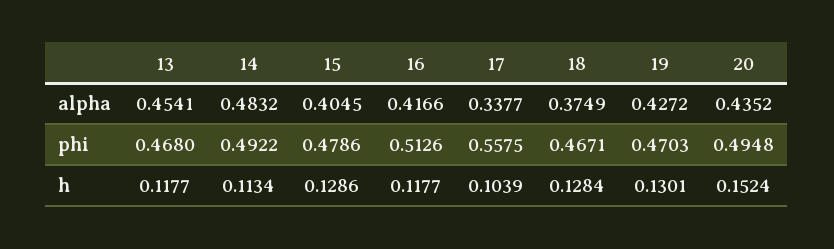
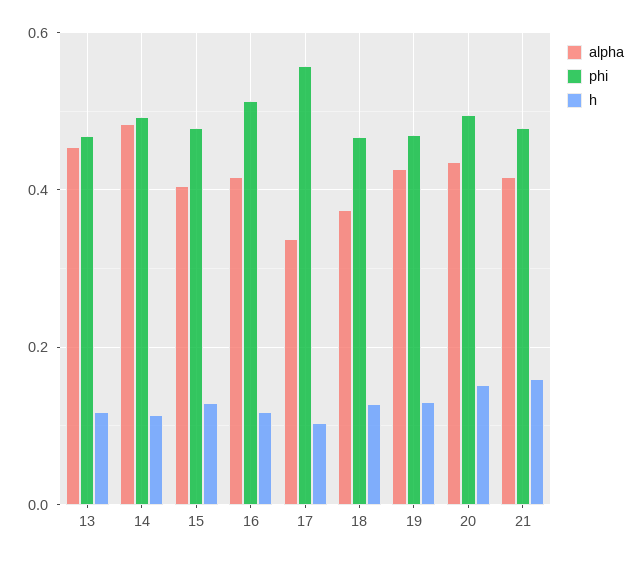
  {
    "alpha": {
      "13": 0.4541,
      "14": 0.4832,
      "15": 0.4045,
      "16": 0.4166,
      "17": 0.3377,
      "18": 0.3749,
      "19": 0.4272,
-     "20": 0.4352
+     "20": 0.4352,
+     "21": 0.42
    },
    "phi": {
      "13": 0.468,
      "14": 0.4922,
      "15": 0.4786,
      "16": 0.5126,
      "17": 0.5575,
      "18": 0.4671,
      "19": 0.4703,
-     "20": 0.4948
+     "20": 0.4948,
+     "21": 0.48
    },
    "h": {
      "13": 0.1177,
      "14": 0.1134,
      "15": 0.1286,
      "16": 0.1177,
      "17": 0.1039,
      "18": 0.1284,
      "19": 0.1301,
-     "20": 0.1524
+     "20": 0.1524,
+     "21": 0.16
    }
  }

